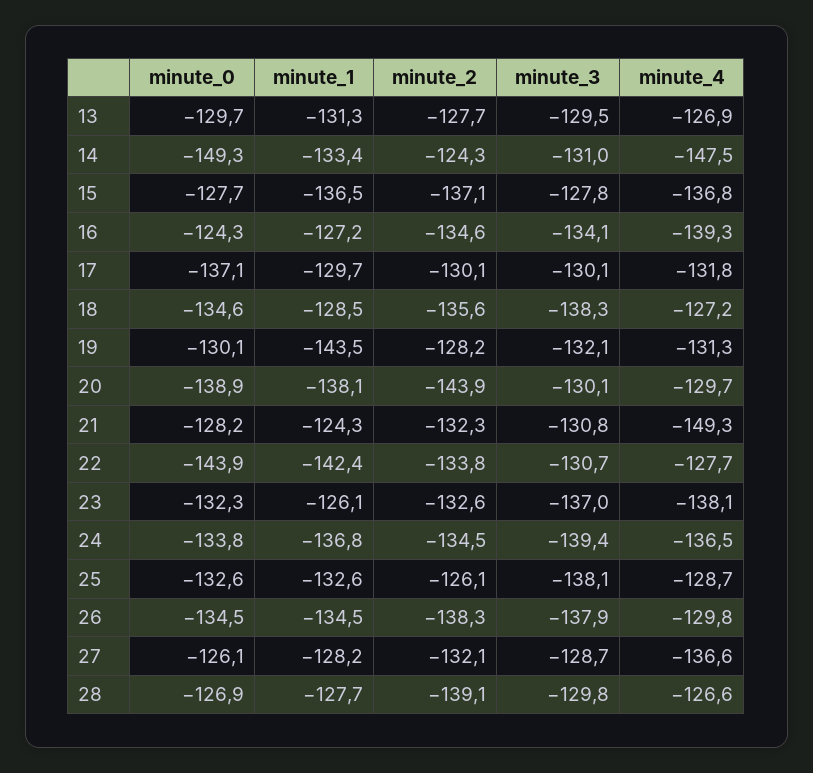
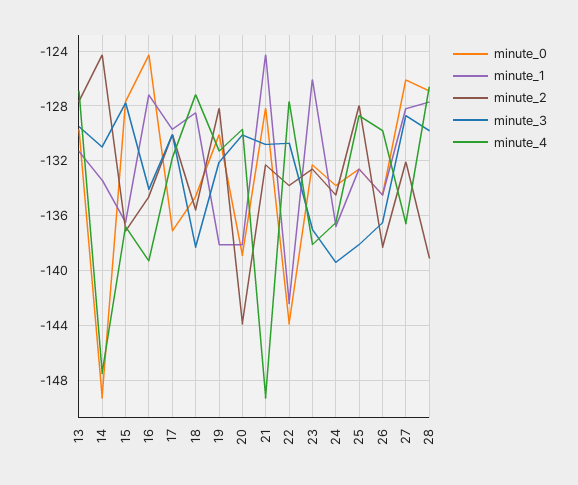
  {
    "minute_0": {
      "13": -129.7,
      "14": -149.3,
      "15": -127.7,
      "16": -124.3,
      "17": -137.1,
      "18": -134.6,
      "19": -130.1,
      "20": -138.9,
      "21": -128.2,
      "22": -143.9,
      "23": -132.3,
      "24": -133.8,
      "25": -132.6,
      "26": -134.5,
      "27": -126.1,
      "28": -126.9
    },
    "minute_1": {
      "13": -131.3,
      "14": -133.4,
      "15": -136.5,
      "16": -127.2,
      "17": -129.7,
      "18": -128.5,
-     "19": -143.5,
+     "19": -138,
      "20": -138.1,
      "21": -124.3,
      "22": -142.4,
      "23": -126.1,
      "24": -136.8,
      "25": -132.6,
      "26": -134.5,
      "27": -128.2,
      "28": -127.7
    },
    "minute_2": {
      "13": -127.7,
      "14": -124.3,
      "15": -137.1,
      "16": -134.6,
      "17": -130.1,
      "18": -135.6,
      "19": -128.2,
      "20": -143.9,
      "21": -132.3,
      "22": -133.8,
      "23": -132.6,
      "24": -134.5,
-     "25": -126.1,
+     "25": -128,
      "26": -138.3,
      "27": -132.1,
      "28": -139.1
    },
    "minute_3": {
      "13": -129.5,
      "14": -131,
      "15": -127.8,
      "16": -134.1,
      "17": -130.1,
      "18": -138.3,
      "19": -132.1,
      "20": -130.1,
      "21": -130.8,
      "22": -130.7,
      "23": -137,
      "24": -139.4,
      "25": -138.1,
-     "26": -137.9,
+     "26": -136.5,
      "27": -128.7,
      "28": -129.8
    },
    "minute_4": {
      "13": -126.9,
      "14": -147.5,
      "15": -136.8,
      "16": -139.3,
      "17": -131.8,
      "18": -127.2,
      "19": -131.3,
      "20": -129.7,
      "21": -149.3,
      "22": -127.7,
      "23": -138.1,
      "24": -136.5,
      "25": -128.7,
      "26": -129.8,
      "27": -136.6,
      "28": -126.6
    }
  }

